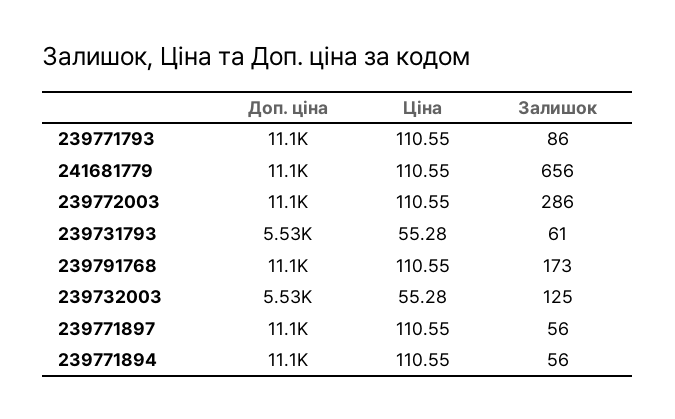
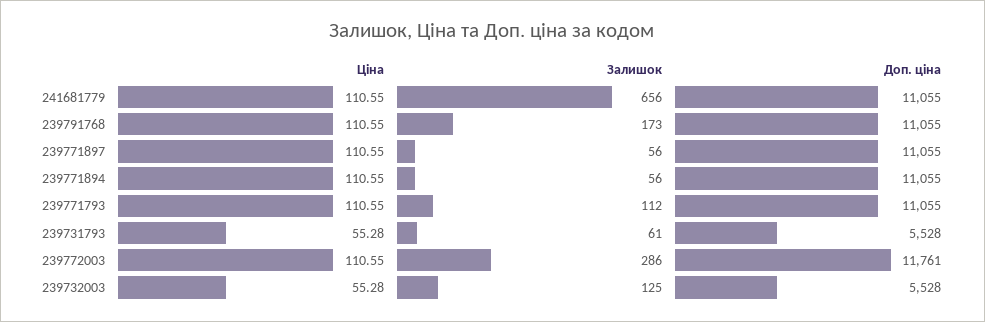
  {
    "Доп. ціна": {
      "239771793": 11055,
      "241681779": 11055,
-     "239772003": 11100,
+     "239772003": 11761,
      "239731793": 5528,
      "239791768": 11055,
      "239732003": 5528,
      "239771897": 11055,
      "239771894": 11055
    },
    "Ціна": {
      "239771793": 110.55,
      "241681779": 110.55,
      "239772003": 110.55,
      "239731793": 55.28,
      "239791768": 110.55,
      "239732003": 55.28,
      "239771897": 110.55,
      "239771894": 110.55
    },
    "Залишок": {
-     "239771793": 86,
+     "239771793": 112,
      "241681779": 656,
      "239772003": 286,
      "239731793": 61,
      "239791768": 173,
      "239732003": 125,
      "239771897": 56,
      "239771894": 56
    }
  }

